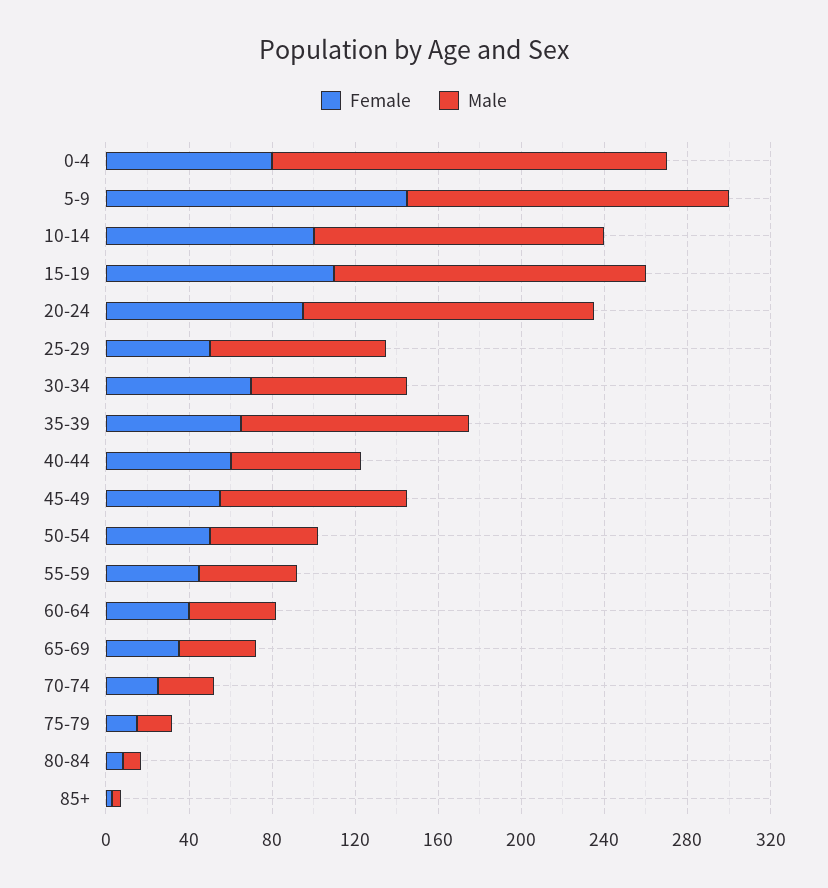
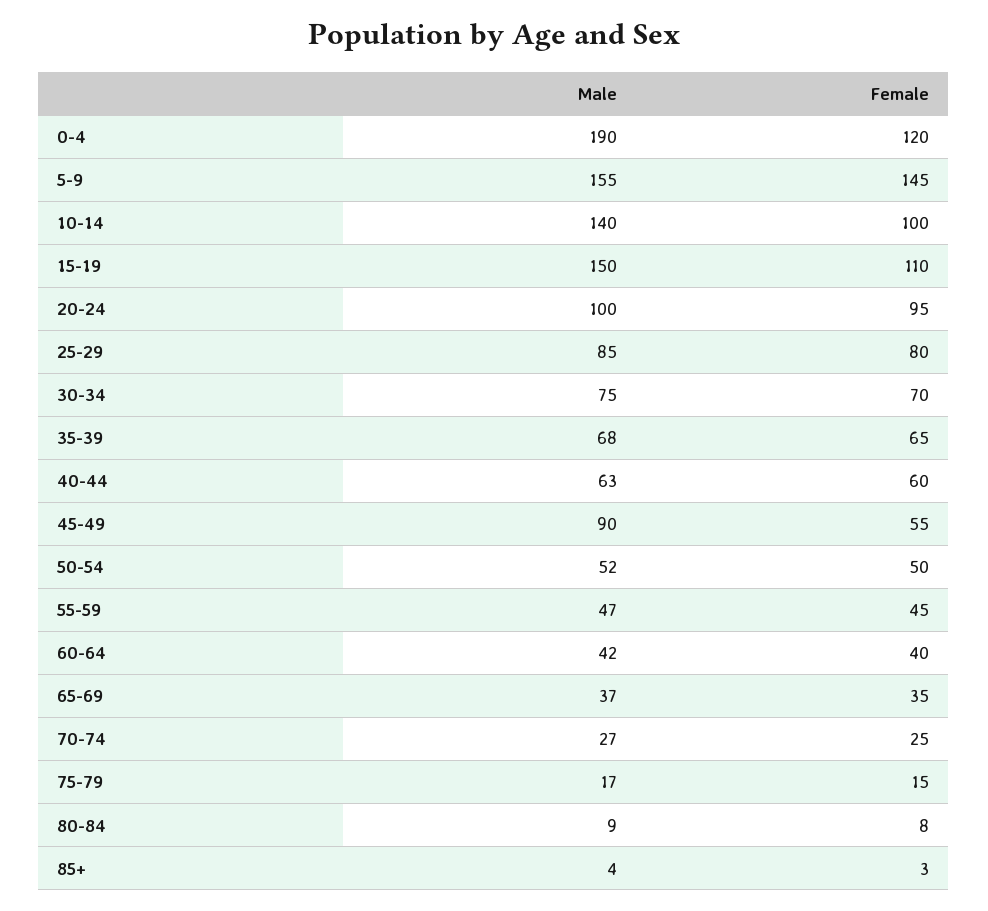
  {
    "Female": {
-     "0-4": 80,
+     "0-4": 120,
      "5-9": 145,
      "10-14": 100,
      "15-19": 110,
      "20-24": 95,
-     "25-29": 50,
+     "25-29": 80,
      "30-34": 70,
      "35-39": 65,
      "40-44": 60,
      "45-49": 55,
      "50-54": 50,
      "55-59": 45,
      "60-64": 40,
      "65-69": 35,
      "70-74": 25,
      "75-79": 15,
      "80-84": 8,
      "85+": 3
    },
    "Male": {
      "0-4": 190,
      "5-9": 155,
      "10-14": 140,
      "15-19": 150,
-     "20-24": 140,
+     "20-24": 100,
      "25-29": 85,
      "30-34": 75,
-     "35-39": 110,
+     "35-39": 68,
      "40-44": 63,
      "45-49": 90,
      "50-54": 52,
      "55-59": 47,
      "60-64": 42,
      "65-69": 37,
      "70-74": 27,
      "75-79": 17,
      "80-84": 9,
      "85+": 4
    }
  }

